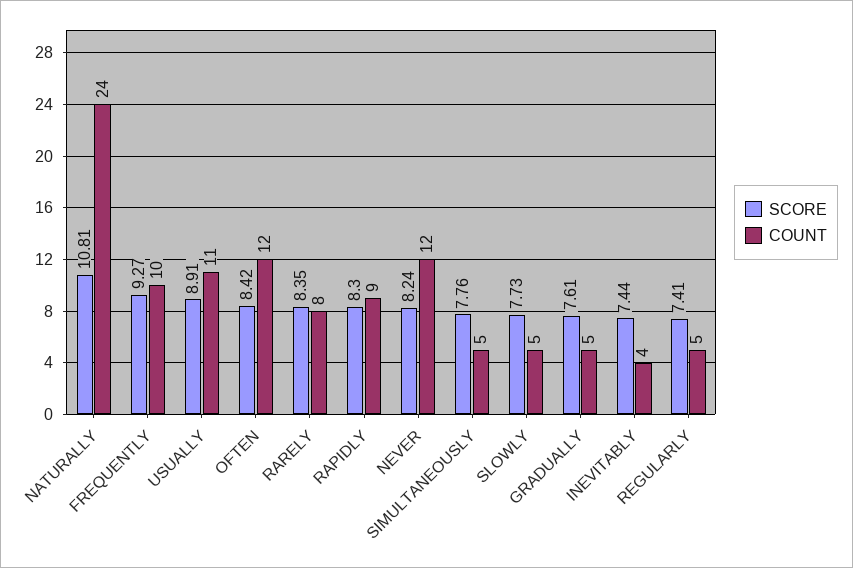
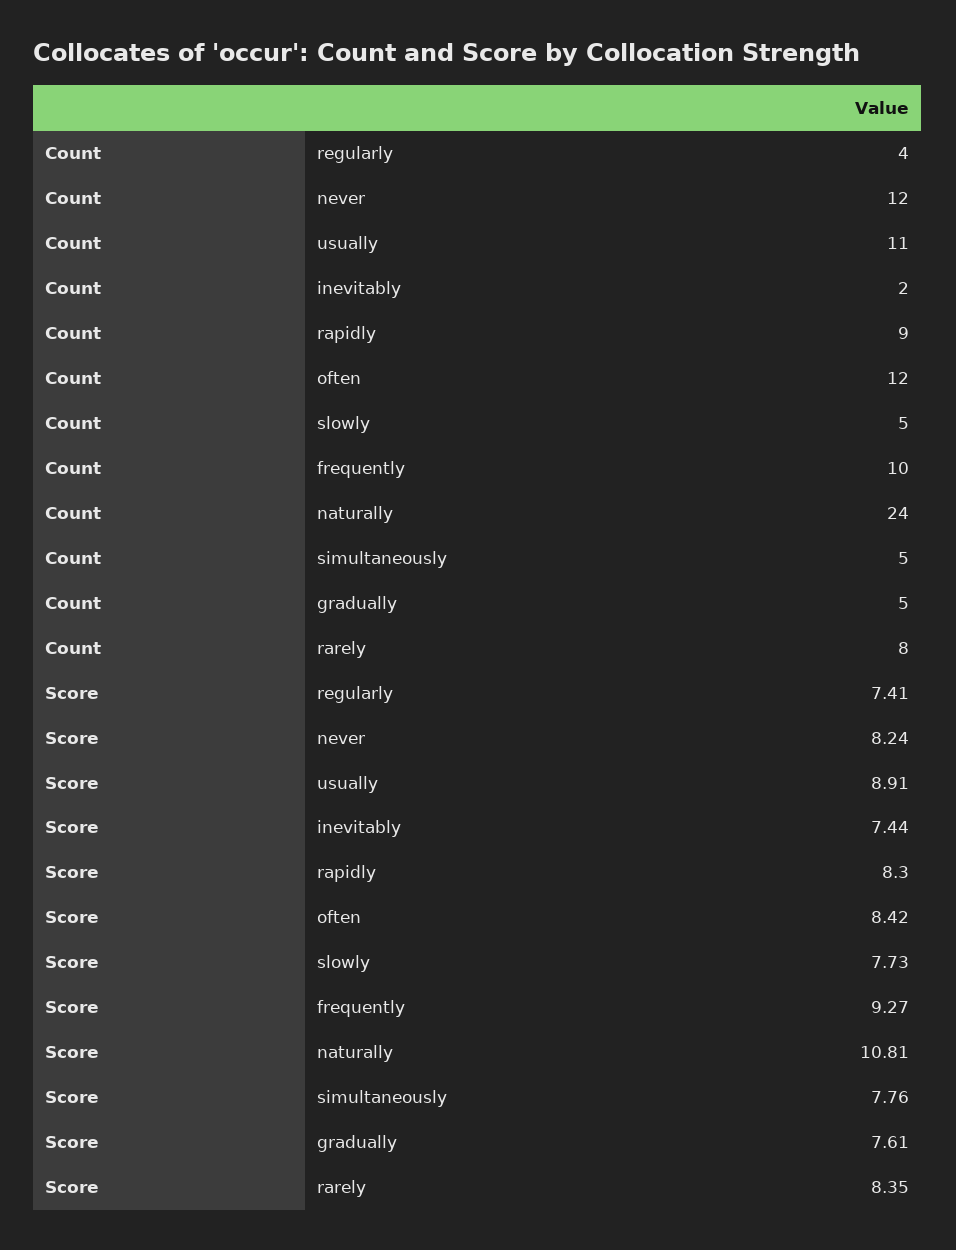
  {
    "SCORE": {
      "NATURALLY": 10.81,
      "FREQUENTLY": 9.27,
      "USUALLY": 8.91,
      "OFTEN": 8.42,
      "RARELY": 8.35,
      "RAPIDLY": 8.3,
      "NEVER": 8.24,
      "SIMULTANEOUSLY": 7.76,
      "SLOWLY": 7.73,
      "GRADUALLY": 7.61,
      "INEVITABLY": 7.44,
      "REGULARLY": 7.41
    },
    "COUNT": {
      "NATURALLY": 24,
      "FREQUENTLY": 10,
      "USUALLY": 11,
      "OFTEN": 12,
      "RARELY": 8,
      "RAPIDLY": 9,
      "NEVER": 12,
      "SIMULTANEOUSLY": 5,
      "SLOWLY": 5,
      "GRADUALLY": 5,
-     "INEVITABLY": 4,
+     "INEVITABLY": 2,
-     "REGULARLY": 5
+     "REGULARLY": 4
    }
  }

